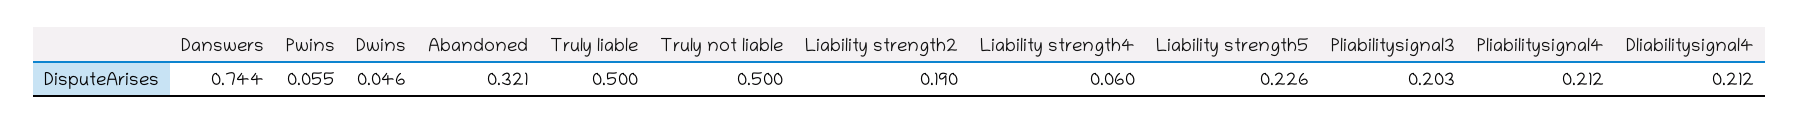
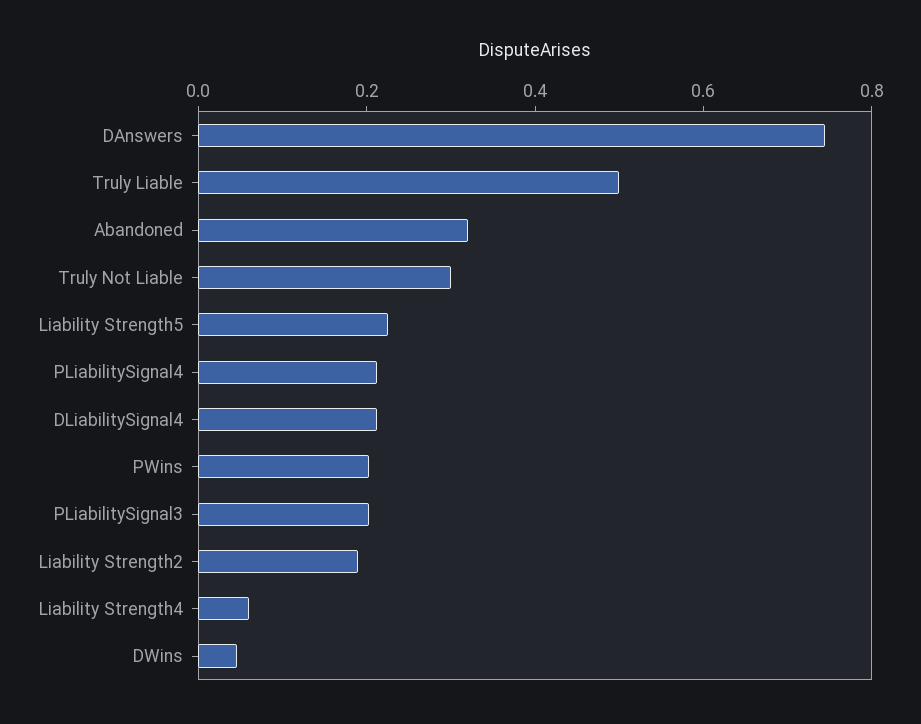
  {
    "Danswers": 0.744,
-   "Pwins": 0.055,
+   "Pwins": 0.2,
    "Dwins": 0.046,
    "Abandoned": 0.321,
    "Truly liable": 0.5,
-   "Truly not liable": 0.5,
+   "Truly not liable": 0.3,
    "Liability strength2": 0.19,
    "Liability strength4": 0.06,
    "Liability strength5": 0.226,
    "Pliabilitysignal3": 0.203,
    "Pliabilitysignal4": 0.212,
    "Dliabilitysignal4": 0.212
  }

